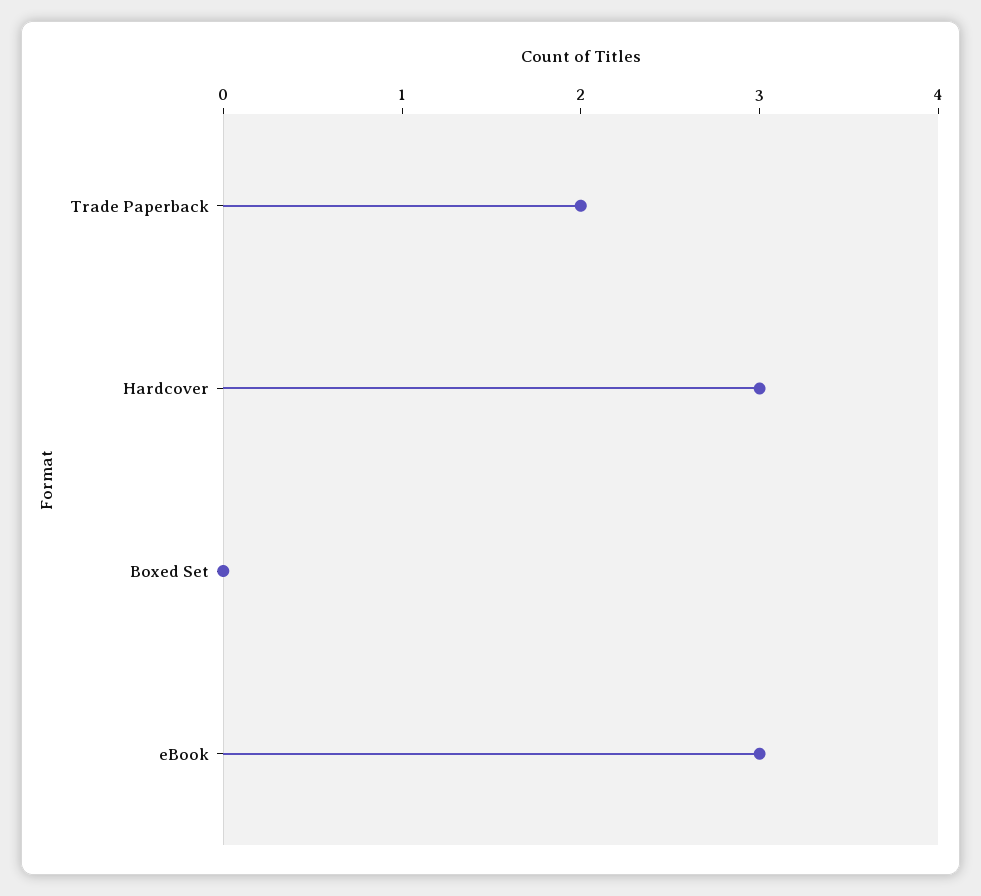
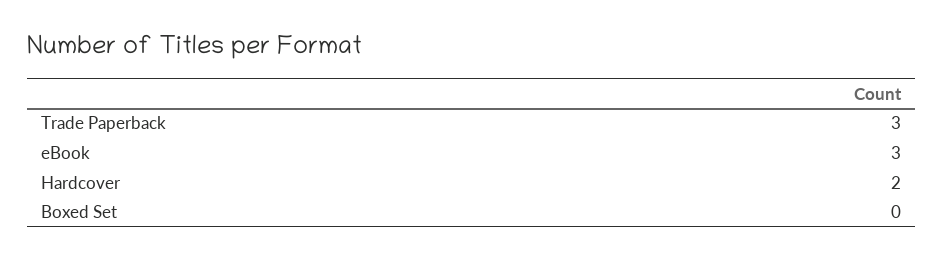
  {
-   "Trade Paperback": 2,
+   "Trade Paperback": 3,
-   "Hardcover": 3,
+   "Hardcover": 2,
    "Boxed Set": 0,
    "eBook": 3
  }

